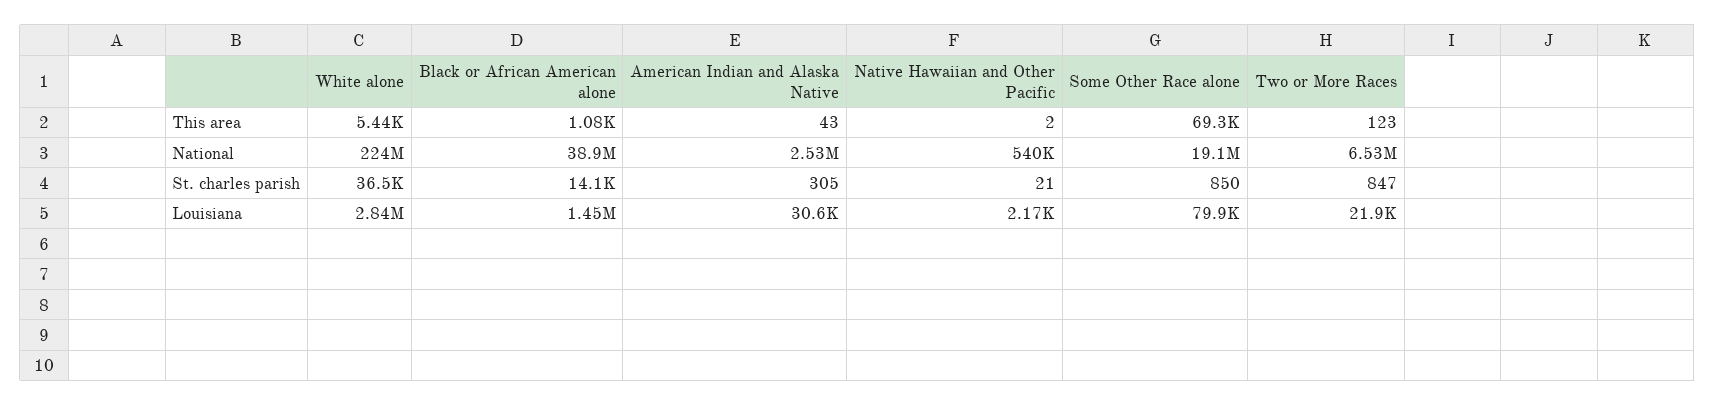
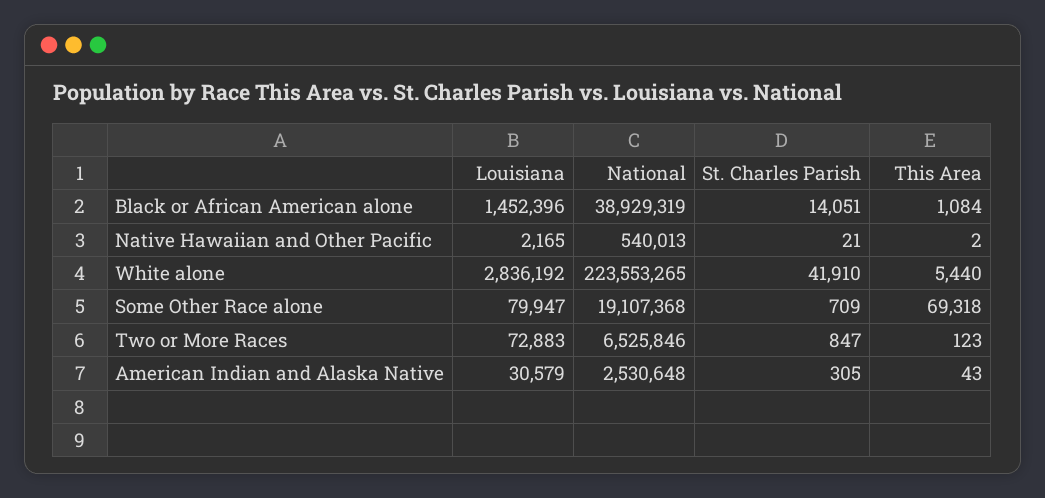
  {
    "White alone": {
      "This area": 5440,
      "National": 223553265,
-     "St. charles parish": 36500,
+     "St. charles parish": 41910,
      "Louisiana": 2836192
    },
    "Black or African American alone": {
      "This area": 1084,
      "National": 38929319,
      "St. charles parish": 14051,
      "Louisiana": 1452396
    },
    "American Indian and Alaska Native": {
      "This area": 43,
      "National": 2530648,
      "St. charles parish": 305,
      "Louisiana": 30579
    },
    "Native Hawaiian and Other Pacific": {
      "This area": 2,
      "National": 540013,
      "St. charles parish": 21,
      "Louisiana": 2165
    },
    "Some Other Race alone": {
      "This area": 69318,
      "National": 19107368,
-     "St. charles parish": 850,
+     "St. charles parish": 709,
      "Louisiana": 79947
    },
    "Two or More Races": {
      "This area": 123,
      "National": 6525846,
      "St. charles parish": 847,
-     "Louisiana": 21900
+     "Louisiana": 72883
    }
  }

